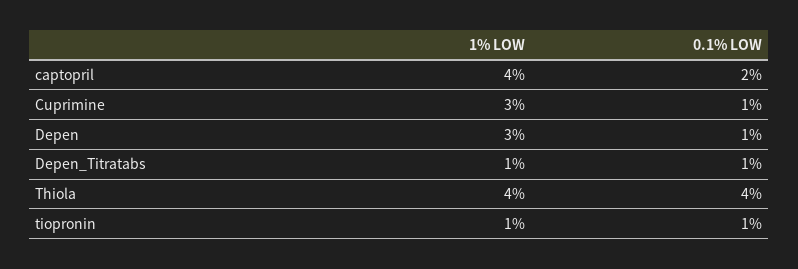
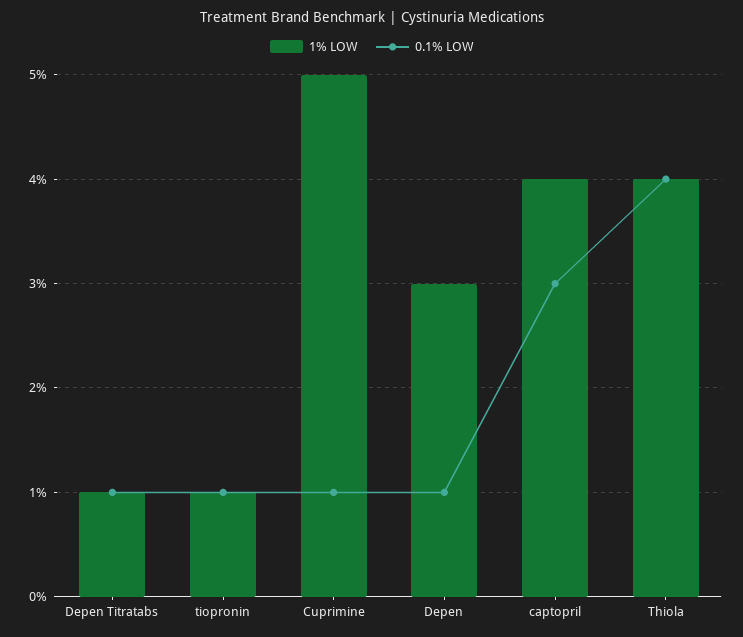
  {
    "1% LOW": {
      "captopril": 4,
-     "Cuprimine": 3,
+     "Cuprimine": 5,
      "Depen": 3,
      "Depen_Titratabs": 1,
      "Thiola": 4,
      "tiopronin": 1
    },
    "0.1% LOW": {
-     "captopril": 2,
+     "captopril": 3,
      "Cuprimine": 1,
      "Depen": 1,
      "Depen_Titratabs": 1,
      "Thiola": 4,
      "tiopronin": 1
    }
  }

